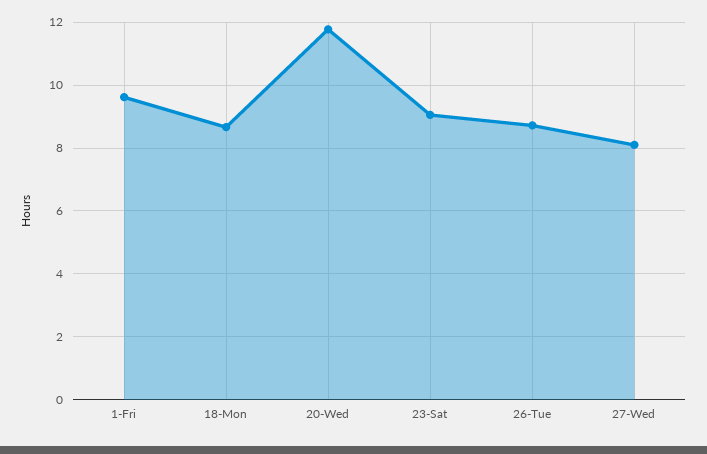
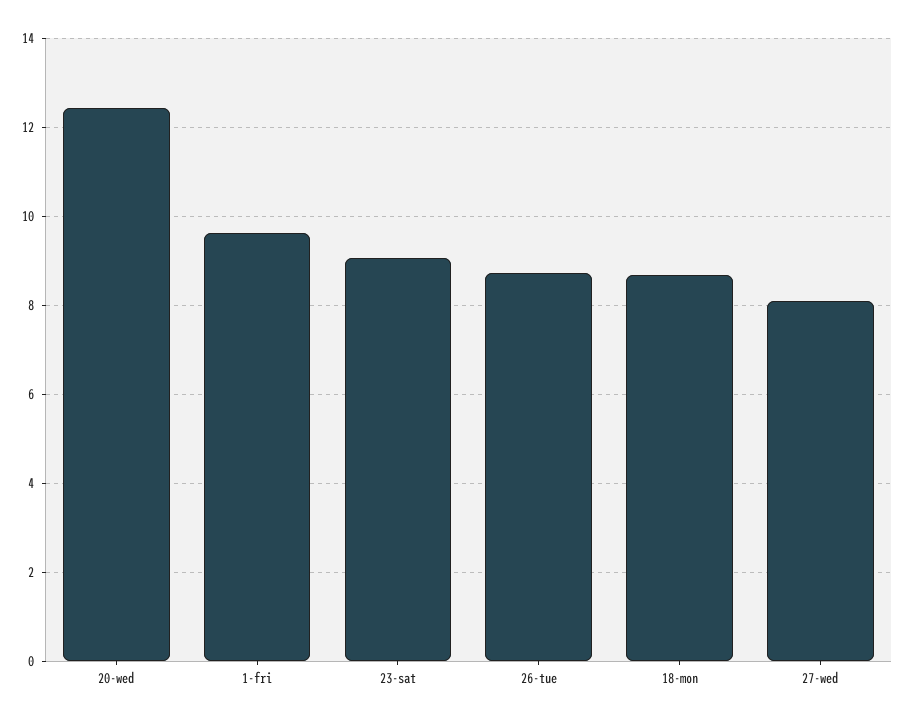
  {
    "1-Fri": 9.6,
    "18-Mon": 8.6,
-   "20-Wed": 11.8,
+   "20-Wed": 12.4,
    "23-Sat": 9,
    "26-Tue": 8.8,
    "27-Wed": 8.2
  }

